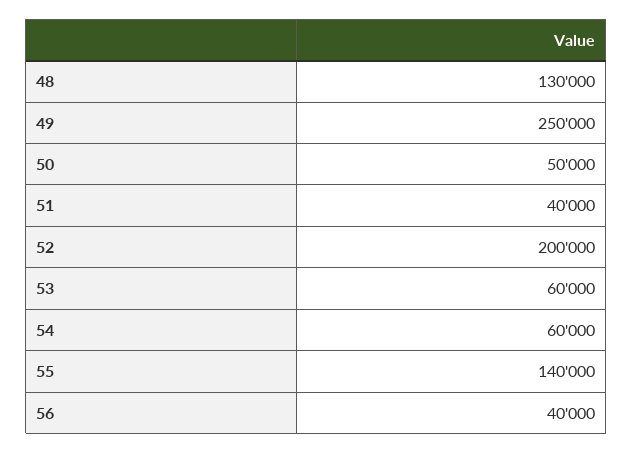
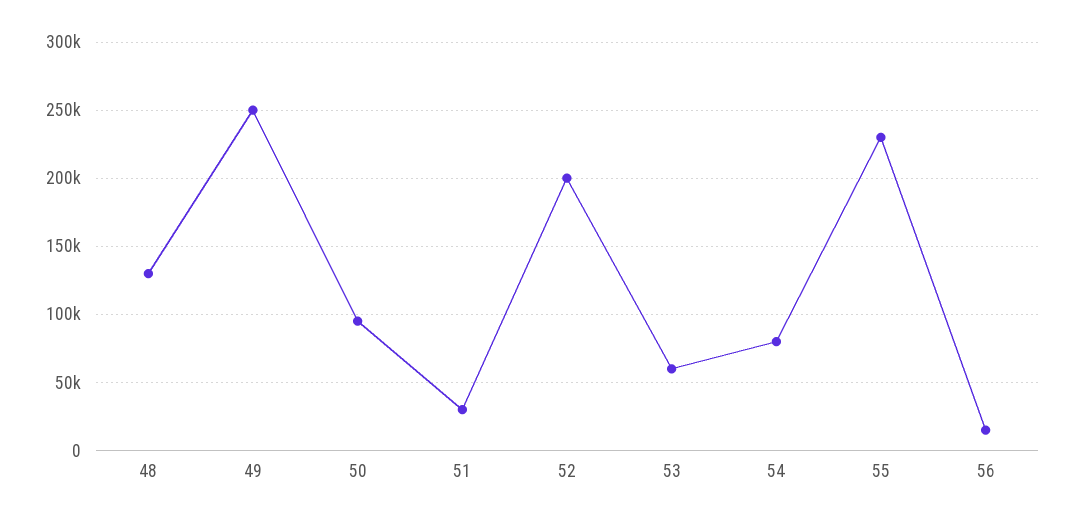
  {
    "48": 130000,
    "49": 250000,
-   "50": 50000,
+   "50": 95000,
-   "51": 40000,
+   "51": 30000,
    "52": 200000,
    "53": 60000,
-   "54": 60000,
+   "54": 80000,
-   "55": 140000,
+   "55": 230000,
-   "56": 40000
+   "56": 15000
  }

